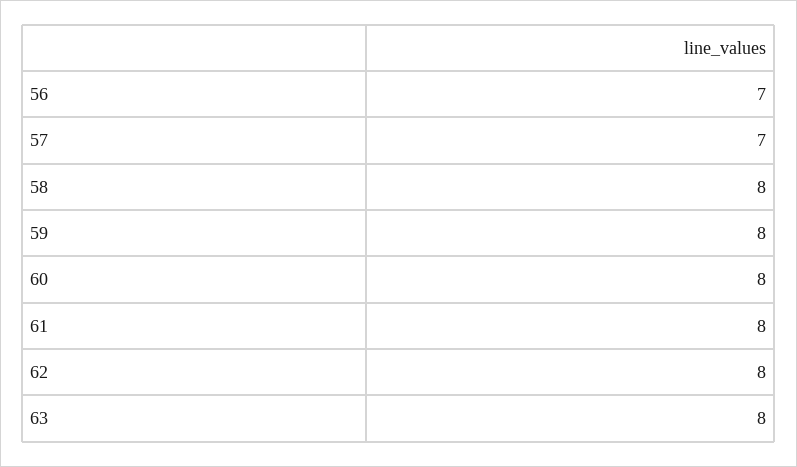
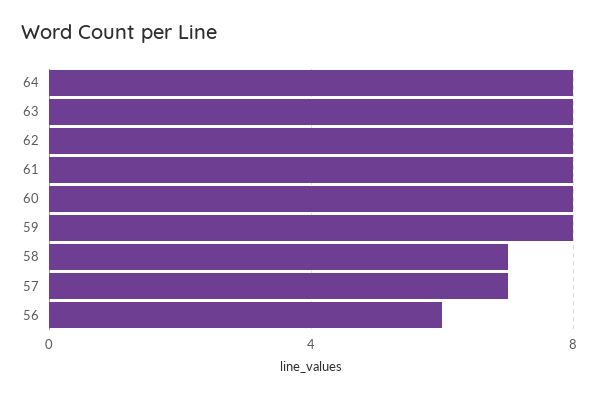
  {
-   "56": 7,
+   "56": 6,
    "57": 7,
-   "58": 8,
+   "58": 7,
    "59": 8,
    "60": 8,
    "61": 8,
    "62": 8,
-   "63": 8
+   "63": 8,
+   "64": 8
  }

